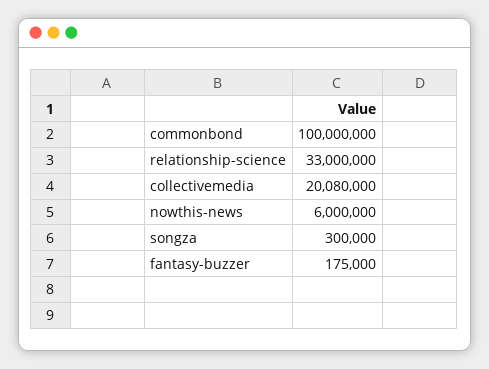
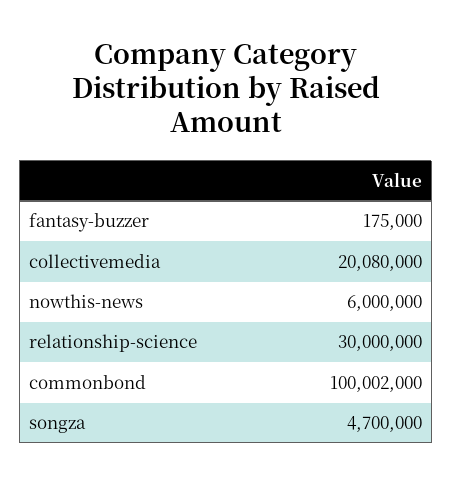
  {
-   "commonbond": 100000000,
+   "commonbond": 100002000,
-   "relationship-science": 33000000,
+   "relationship-science": 30000000,
    "collectivemedia": 20080000,
    "nowthis-news": 6000000,
-   "songza": 300000,
+   "songza": 4700000,
    "fantasy-buzzer": 175000
  }

